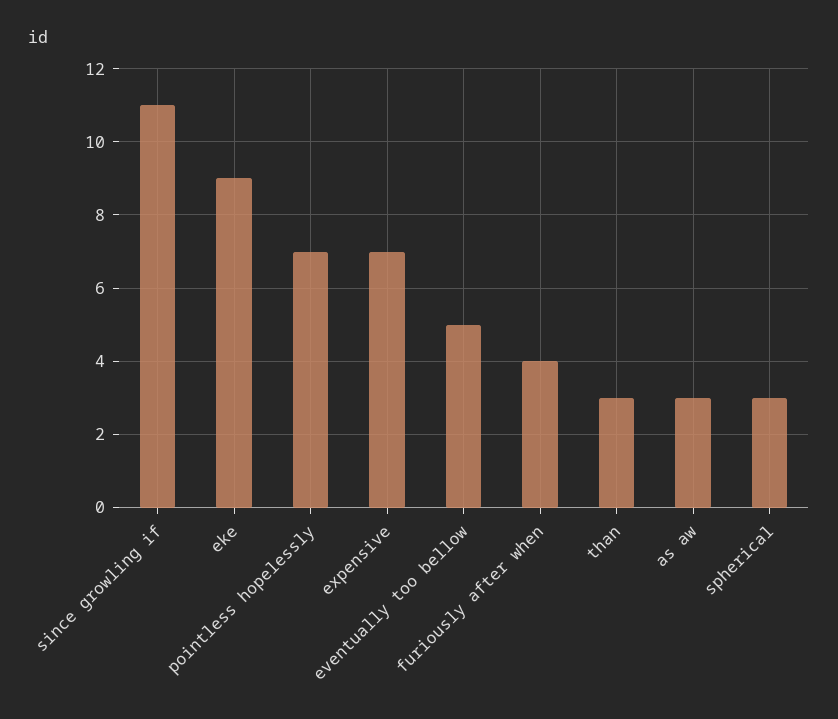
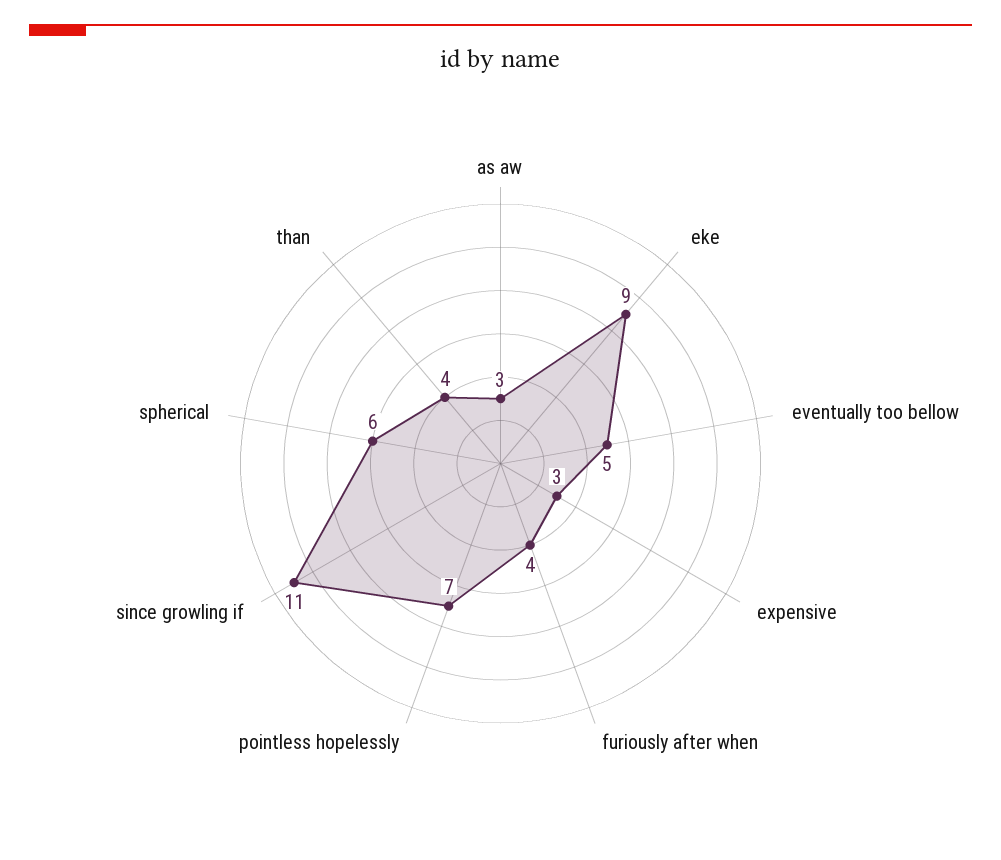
  {
    "since growling if": 11,
    "eke": 9,
    "pointless hopelessly": 7,
-   "expensive": 7,
+   "expensive": 3,
    "eventually too bellow": 5,
    "furiously after when": 4,
-   "than": 3,
+   "than": 4,
    "as aw": 3,
-   "spherical": 3
+   "spherical": 6
  }

